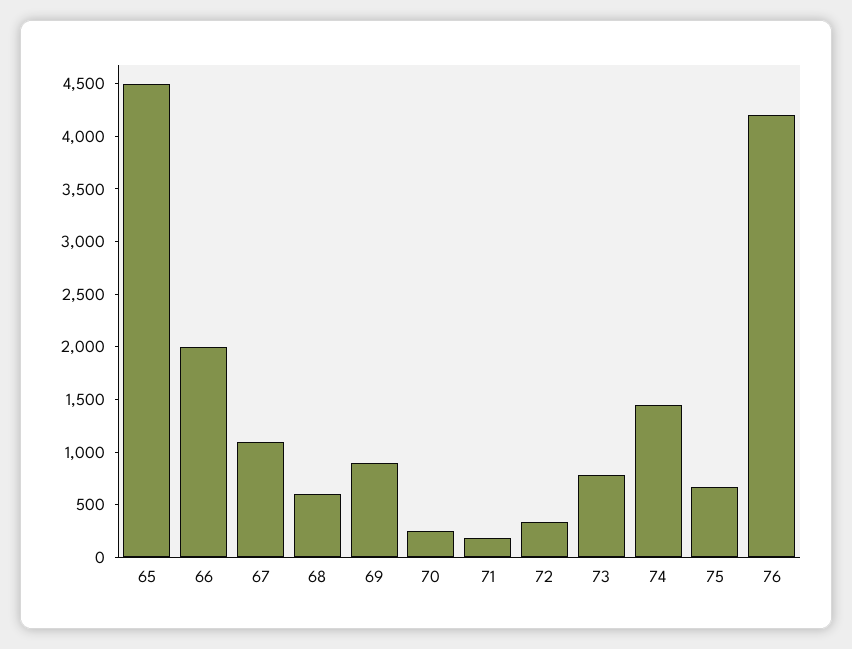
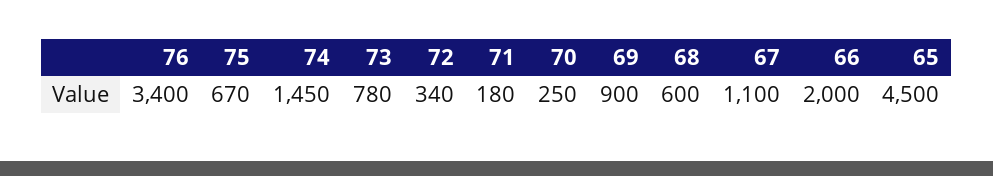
  {
    "65": 4500,
    "66": 2000,
    "67": 1100,
    "68": 600,
    "69": 900,
    "70": 250,
    "71": 180,
    "72": 340,
    "73": 780,
    "74": 1450,
    "75": 670,
-   "76": 4200
+   "76": 3400
  }

